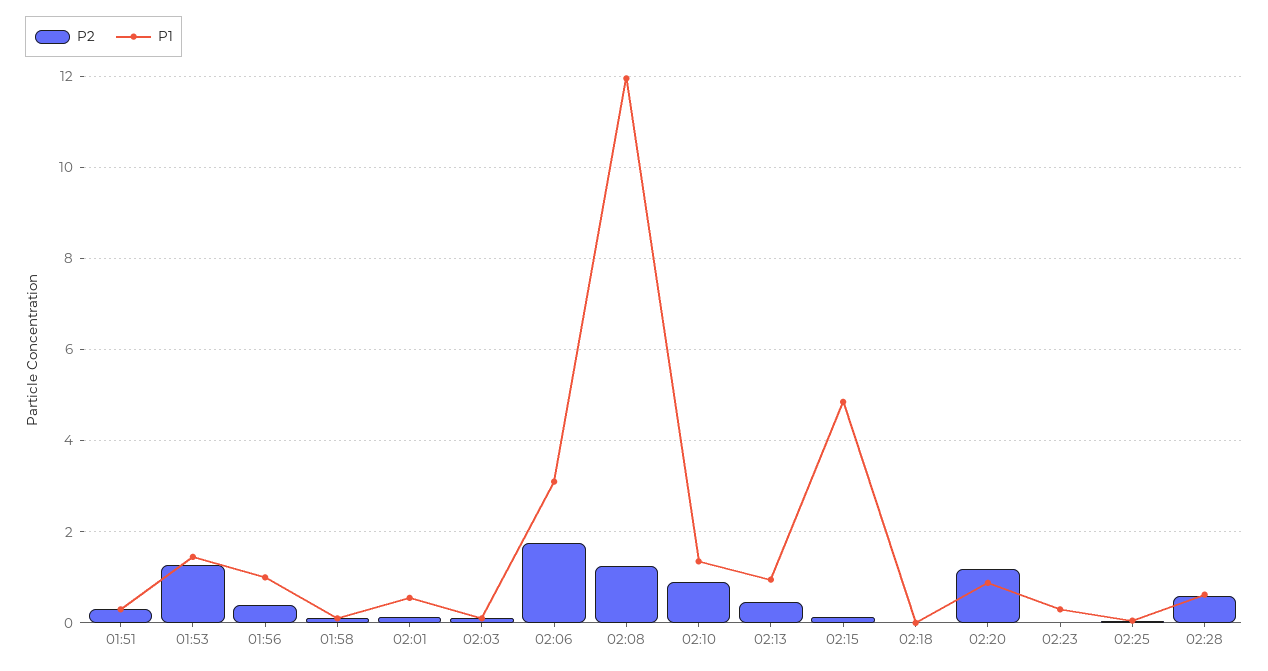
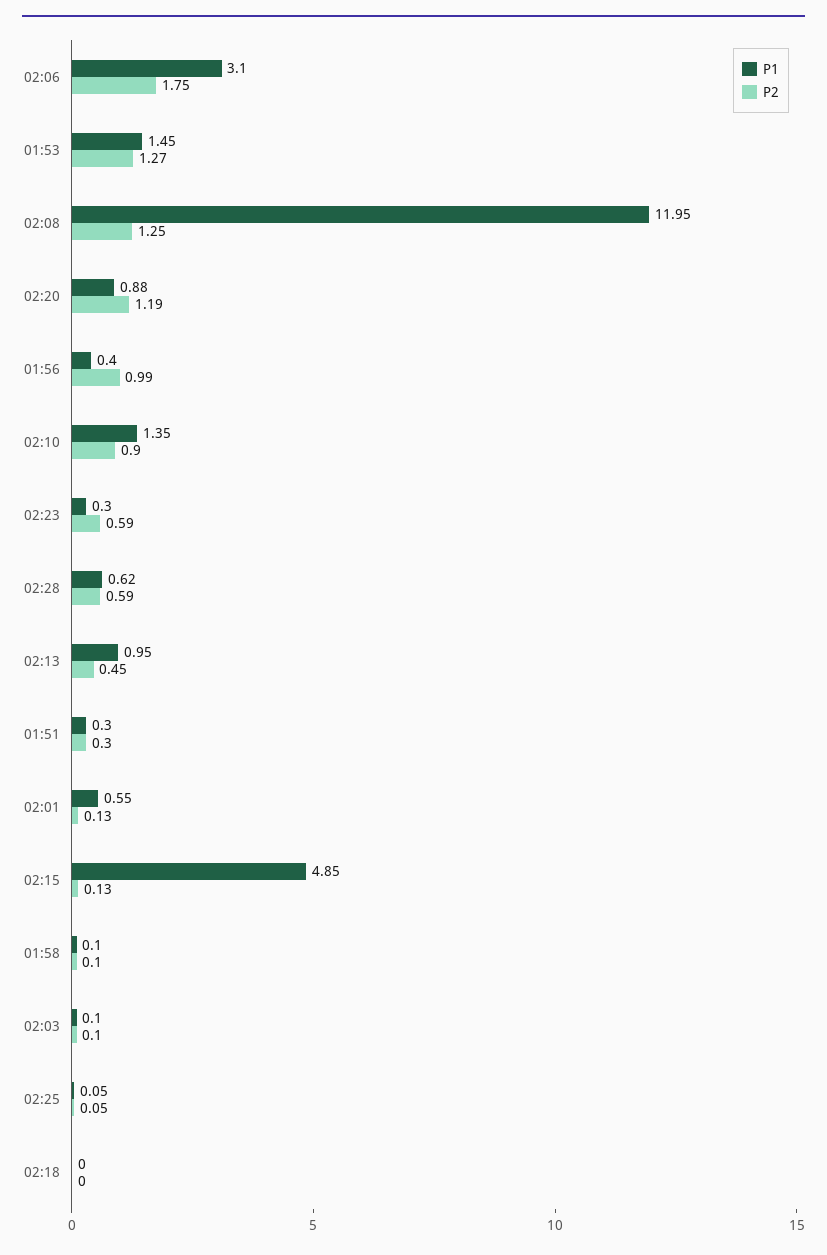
  {
    "P2": {
      "01:51": 0.3,
      "01:53": 1.27,
-     "01:56": 0.4,
+     "01:56": 0.99,
      "01:58": 0.1,
      "02:01": 0.13,
      "02:03": 0.1,
      "02:06": 1.75,
      "02:08": 1.25,
      "02:10": 0.9,
      "02:13": 0.45,
      "02:15": 0.13,
      "02:18": 0,
      "02:20": 1.19,
-     "02:23": 0,
+     "02:23": 0.59,
      "02:25": 0.05,
      "02:28": 0.59
    },
    "P1": {
      "01:51": 0.3,
      "01:53": 1.45,
-     "01:56": 1,
+     "01:56": 0.4,
      "01:58": 0.1,
      "02:01": 0.55,
      "02:03": 0.1,
      "02:06": 3.1,
      "02:08": 11.95,
      "02:10": 1.35,
      "02:13": 0.95,
      "02:15": 4.85,
      "02:18": 0,
      "02:20": 0.88,
      "02:23": 0.3,
      "02:25": 0.05,
      "02:28": 0.62
    }
  }

